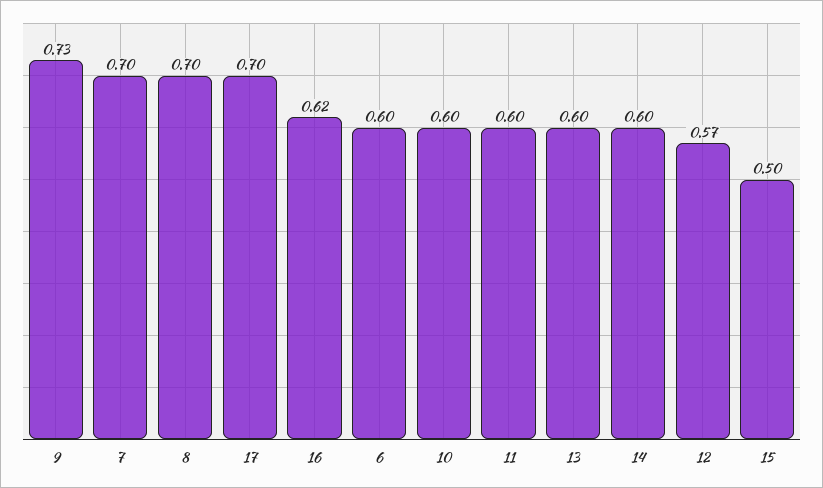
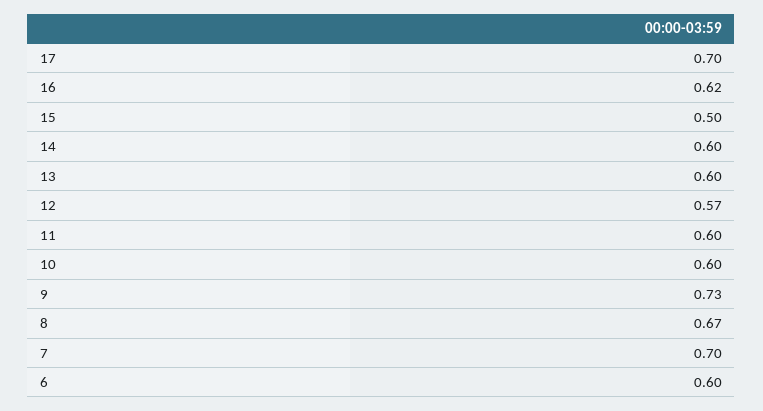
  {
    "9": 0.73,
    "7": 0.7,
-   "8": 0.7,
+   "8": 0.67,
    "17": 0.7,
    "16": 0.62,
    "6": 0.6,
    "10": 0.6,
    "11": 0.6,
    "13": 0.6,
    "14": 0.6,
    "12": 0.57,
    "15": 0.5
  }

